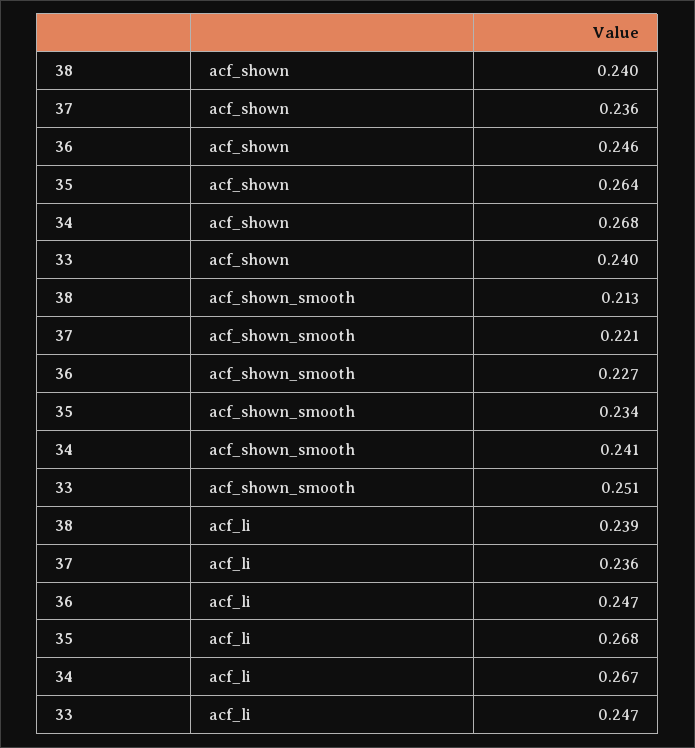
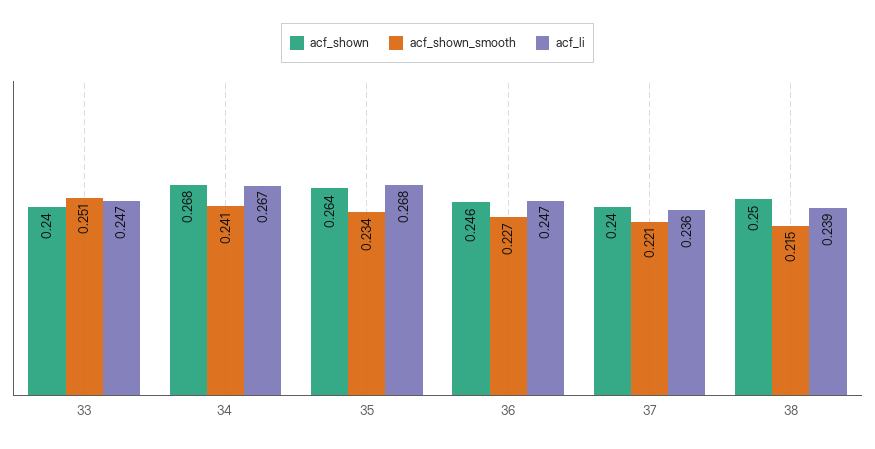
  {
    "acf_shown": {
-     "38": 0.24,
+     "38": 0.25,
-     "37": 0.236,
+     "37": 0.24,
      "36": 0.246,
      "35": 0.264,
      "34": 0.268,
      "33": 0.24
    },
    "acf_shown_smooth": {
-     "38": 0.213,
+     "38": 0.215,
      "37": 0.221,
      "36": 0.227,
      "35": 0.234,
      "34": 0.241,
      "33": 0.251
    },
    "acf_li": {
      "38": 0.239,
      "37": 0.236,
      "36": 0.247,
      "35": 0.268,
      "34": 0.267,
      "33": 0.247
    }
  }

